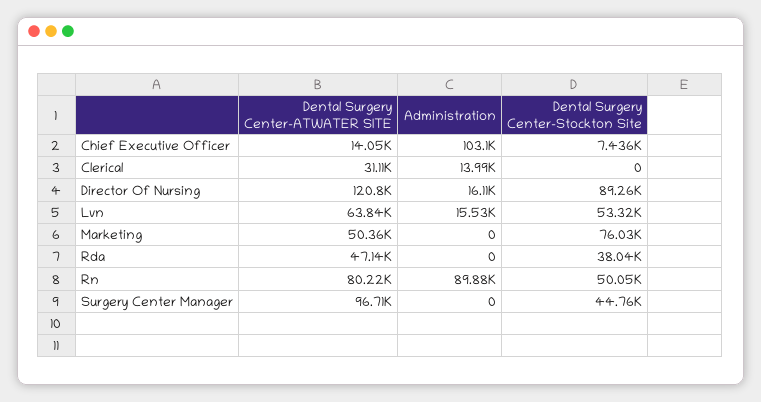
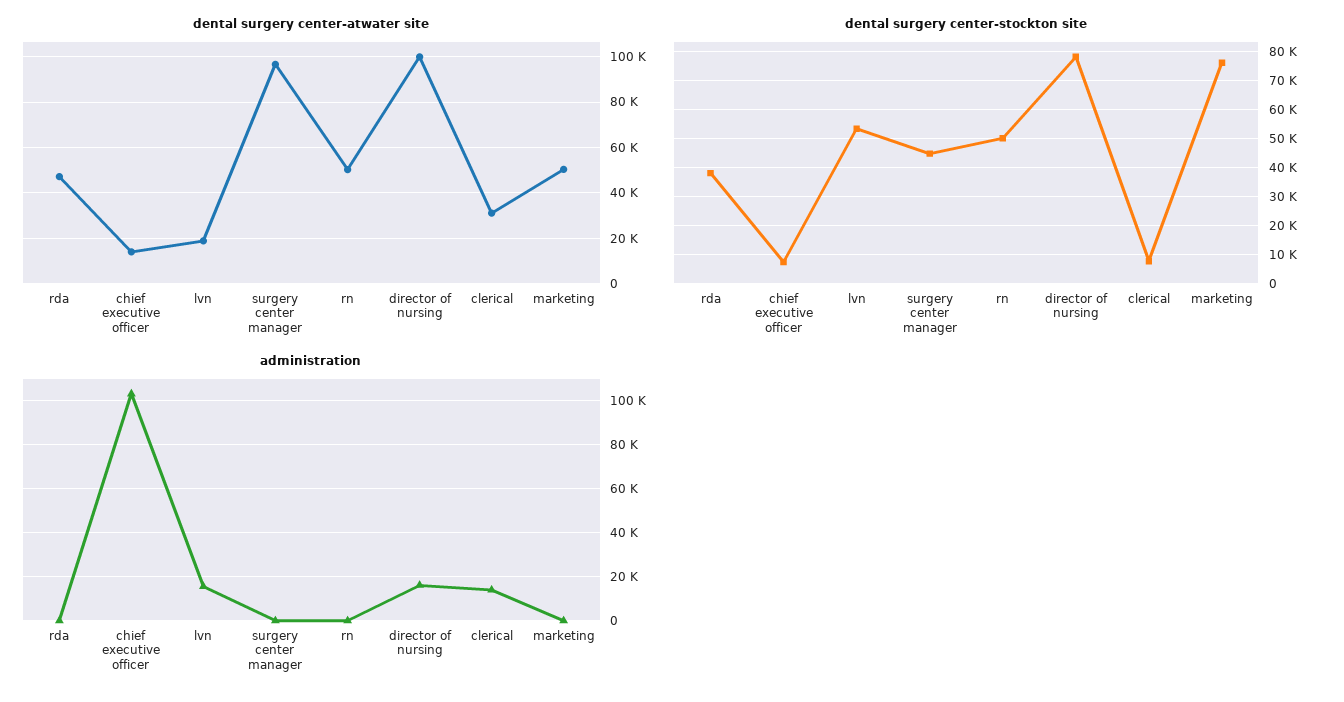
  {
    "Dental Surgery Center-ATWATER SITE": {
      "Chief Executive Officer": 14050,
      "Clerical": 31110,
-     "Director Of Nursing": 120800,
+     "Director Of Nursing": 100000,
-     "Lvn": 63840,
+     "Lvn": 20000,
      "Marketing": 50360,
      "Rda": 47140,
-     "Rn": 80220,
+     "Rn": 50000,
      "Surgery Center Manager": 96710
    },
    "Administration": {
      "Chief Executive Officer": 103100,
      "Clerical": 13990,
      "Director Of Nursing": 16110,
      "Lvn": 15530,
      "Marketing": 0,
      "Rda": 0,
-     "Rn": 89880,
+     "Rn": 0,
      "Surgery Center Manager": 0
    },
    "Dental Surgery Center-Stockton Site": {
      "Chief Executive Officer": 7436,
-     "Clerical": 0,
+     "Clerical": 7500,
-     "Director Of Nursing": 89260,
+     "Director Of Nursing": 77500,
      "Lvn": 53320,
      "Marketing": 76030,
      "Rda": 38040,
      "Rn": 50050,
      "Surgery Center Manager": 44760
    }
  }

